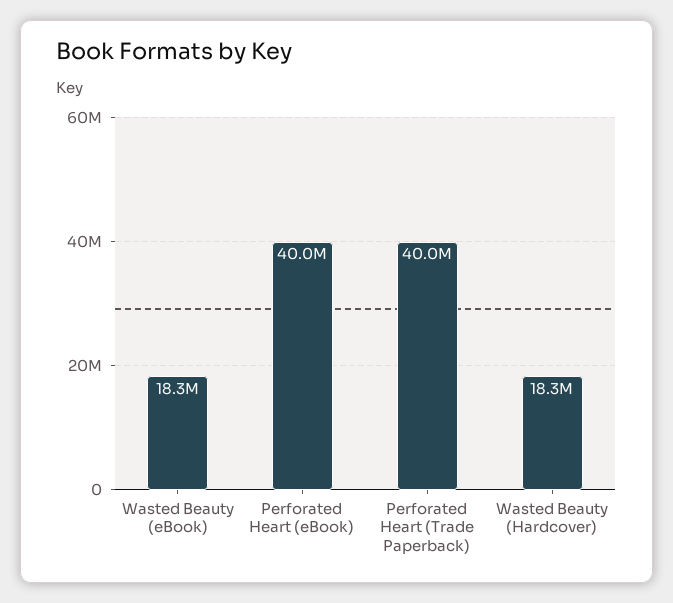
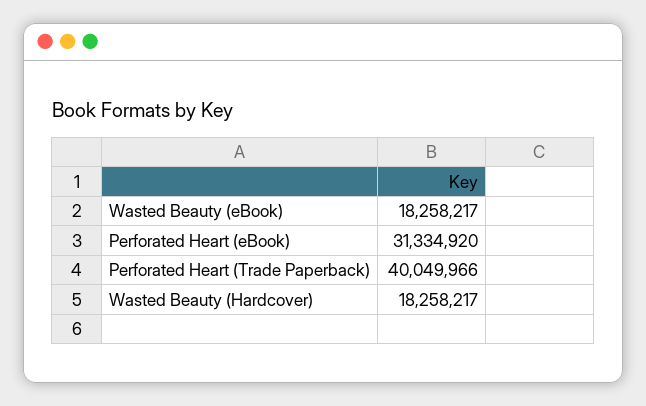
  {
    "Wasted Beauty (eBook)": 18258217,
-   "Perforated Heart (eBook)": 40000000,
+   "Perforated Heart (eBook)": 31334920,
    "Perforated Heart (Trade Paperback)": 40049966,
    "Wasted Beauty (Hardcover)": 18258217
  }

